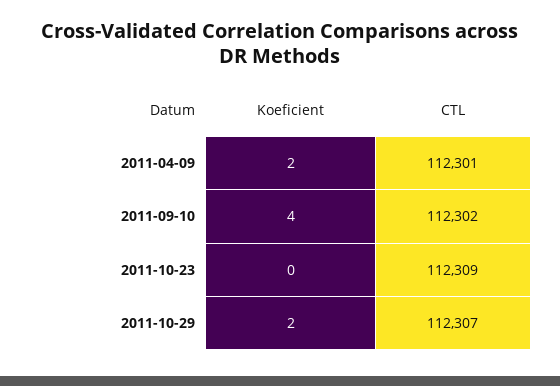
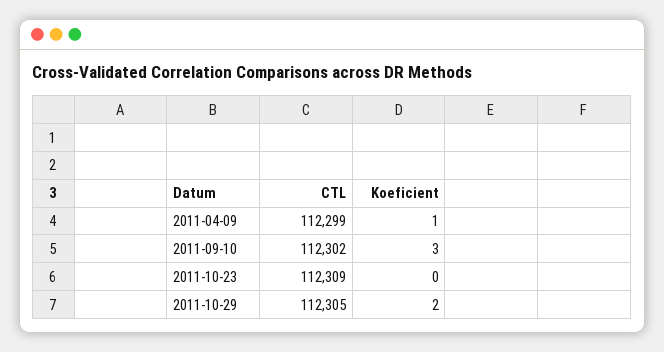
  {
    "Koeficient": {
-     "2011-04-09": 2,
+     "2011-04-09": 1,
-     "2011-09-10": 4,
+     "2011-09-10": 3,
      "2011-10-23": 0,
      "2011-10-29": 2
    },
    "CTL": {
-     "2011-04-09": 112301,
+     "2011-04-09": 112299,
      "2011-09-10": 112302,
      "2011-10-23": 112309,
-     "2011-10-29": 112307
+     "2011-10-29": 112305
    }
  }

